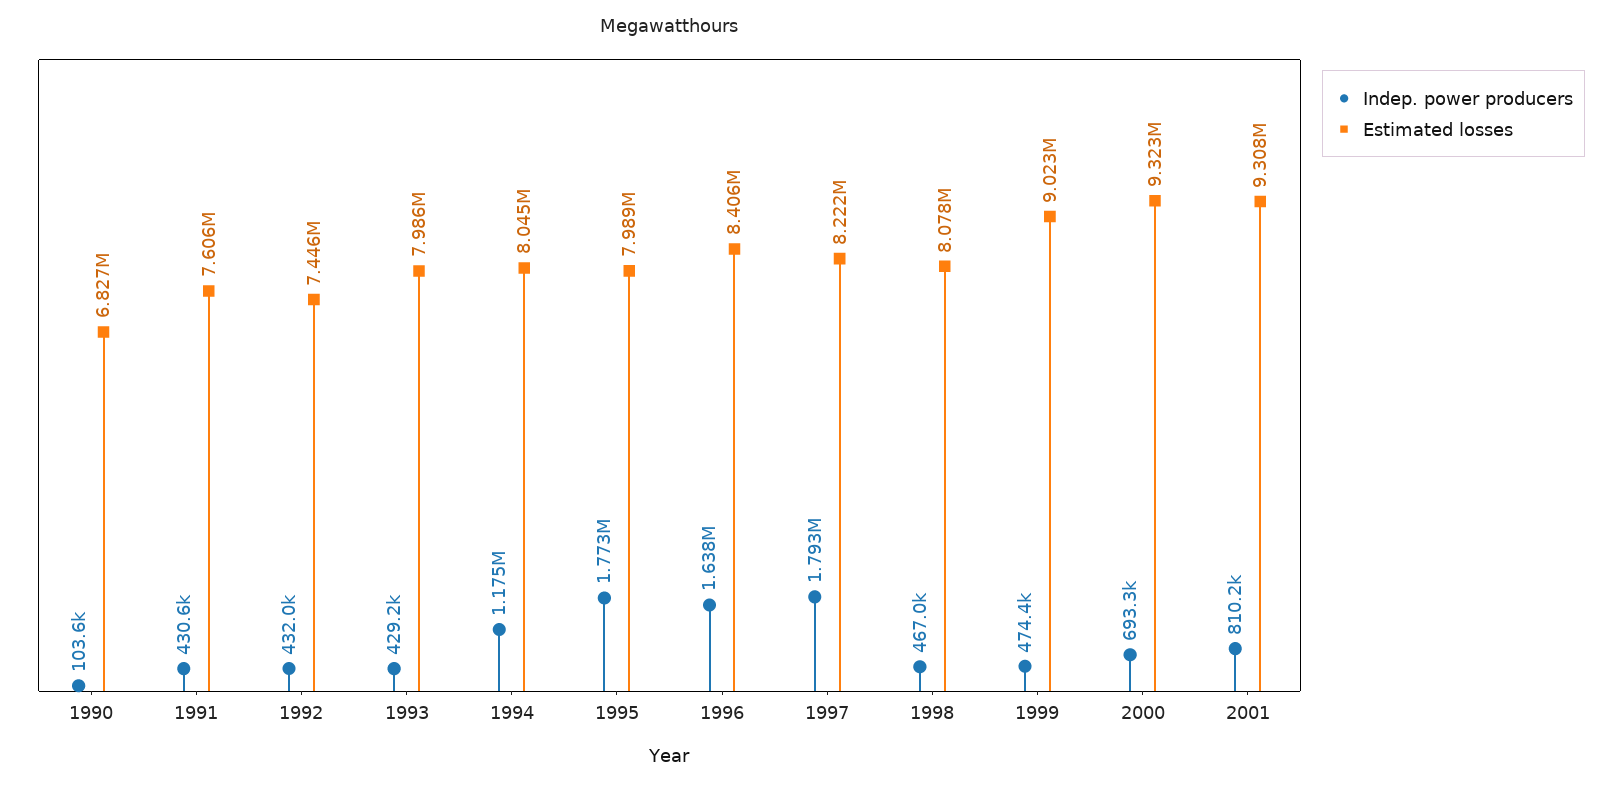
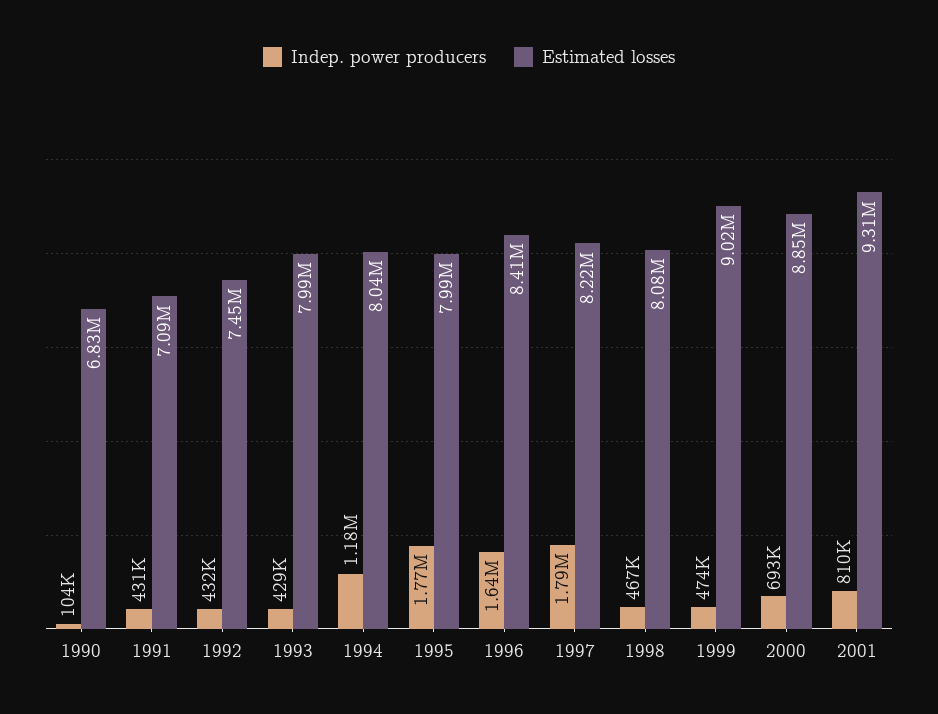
  {
    "Indep. power producers": {
      "1990": 103600,
      "1991": 430600,
      "1992": 432000,
      "1993": 429200,
      "1994": 1175000,
      "1995": 1773000,
      "1996": 1638000,
      "1997": 1793000,
      "1998": 467000,
      "1999": 474400,
      "2000": 693300,
      "2001": 810200
    },
    "Estimated losses": {
      "1990": 6827000,
-     "1991": 7606000,
+     "1991": 7090000,
      "1992": 7446000,
      "1993": 7986000,
      "1994": 8045000,
      "1995": 7989000,
      "1996": 8406000,
      "1997": 8222000,
      "1998": 8078000,
      "1999": 9023000,
-     "2000": 9323000,
+     "2000": 8850000,
      "2001": 9308000
    }
  }

